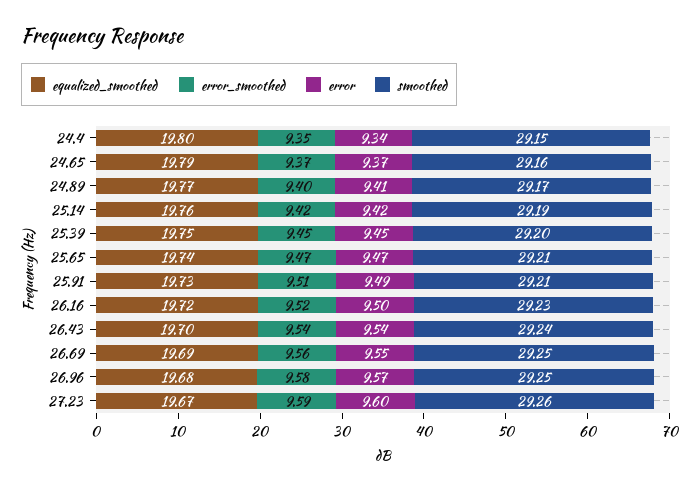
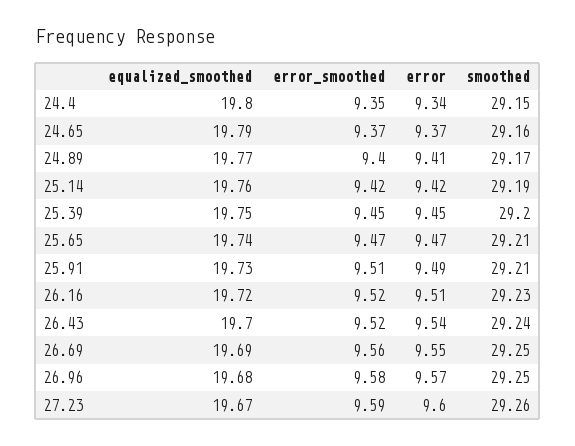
  {
    "equalized_smoothed": {
      "24.4": 19.8,
      "24.65": 19.79,
      "24.89": 19.77,
      "25.14": 19.76,
      "25.39": 19.75,
      "25.65": 19.74,
      "25.91": 19.73,
      "26.16": 19.72,
      "26.43": 19.7,
      "26.69": 19.69,
      "26.96": 19.68,
      "27.23": 19.67
    },
    "error_smoothed": {
      "24.4": 9.35,
      "24.65": 9.37,
      "24.89": 9.4,
      "25.14": 9.42,
      "25.39": 9.45,
      "25.65": 9.47,
      "25.91": 9.51,
      "26.16": 9.52,
-     "26.43": 9.54,
+     "26.43": 9.52,
      "26.69": 9.56,
      "26.96": 9.58,
      "27.23": 9.59
    },
    "error": {
      "24.4": 9.34,
      "24.65": 9.37,
      "24.89": 9.41,
      "25.14": 9.42,
      "25.39": 9.45,
      "25.65": 9.47,
      "25.91": 9.49,
-     "26.16": 9.5,
+     "26.16": 9.51,
      "26.43": 9.54,
      "26.69": 9.55,
      "26.96": 9.57,
      "27.23": 9.6
    },
    "smoothed": {
      "24.4": 29.15,
      "24.65": 29.16,
      "24.89": 29.17,
      "25.14": 29.19,
      "25.39": 29.2,
      "25.65": 29.21,
      "25.91": 29.21,
      "26.16": 29.23,
      "26.43": 29.24,
      "26.69": 29.25,
      "26.96": 29.25,
      "27.23": 29.26
    }
  }

